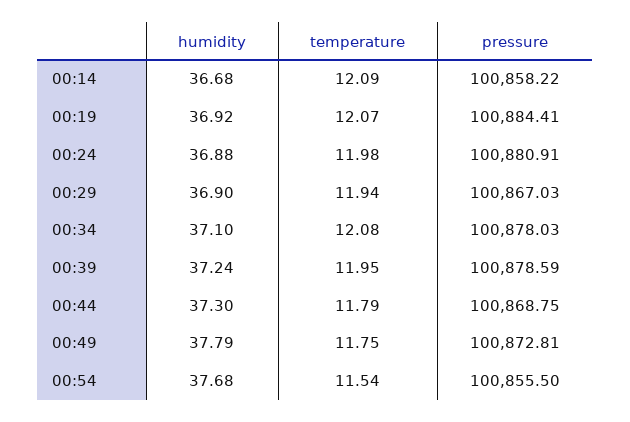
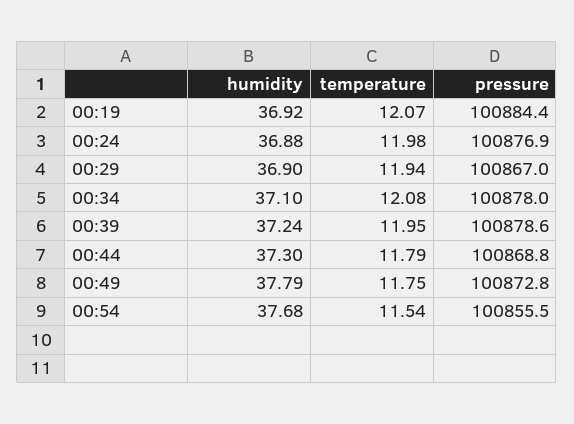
  {
    "humidity": {
-     "00:14": 36.68,
      "00:19": 36.92,
      "00:24": 36.88,
      "00:29": 36.9,
      "00:34": 37.1,
      "00:39": 37.24,
      "00:44": 37.3,
      "00:49": 37.79,
      "00:54": 37.68
    },
    "temperature": {
-     "00:14": 12.09,
      "00:19": 12.07,
      "00:24": 11.98,
      "00:29": 11.94,
      "00:34": 12.08,
      "00:39": 11.95,
      "00:44": 11.79,
      "00:49": 11.75,
      "00:54": 11.54
    },
    "pressure": {
-     "00:14": 100858.22,
      "00:19": 100884.41,
-     "00:24": 100880.91,
+     "00:24": 100876.9,
      "00:29": 100867.03,
      "00:34": 100878.03,
      "00:39": 100878.59,
      "00:44": 100868.75,
      "00:49": 100872.81,
      "00:54": 100855.5
    }
  }

